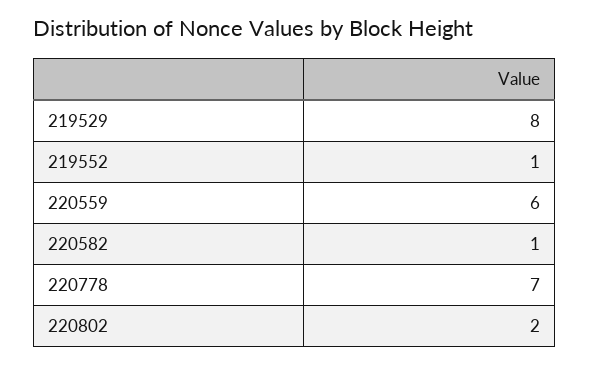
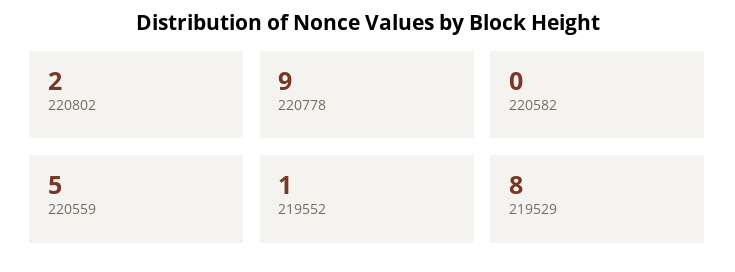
  {
    "219529": 8,
    "219552": 1,
-   "220559": 6,
+   "220559": 5,
-   "220582": 1,
+   "220582": 0,
-   "220778": 7,
+   "220778": 9,
    "220802": 2
  }

